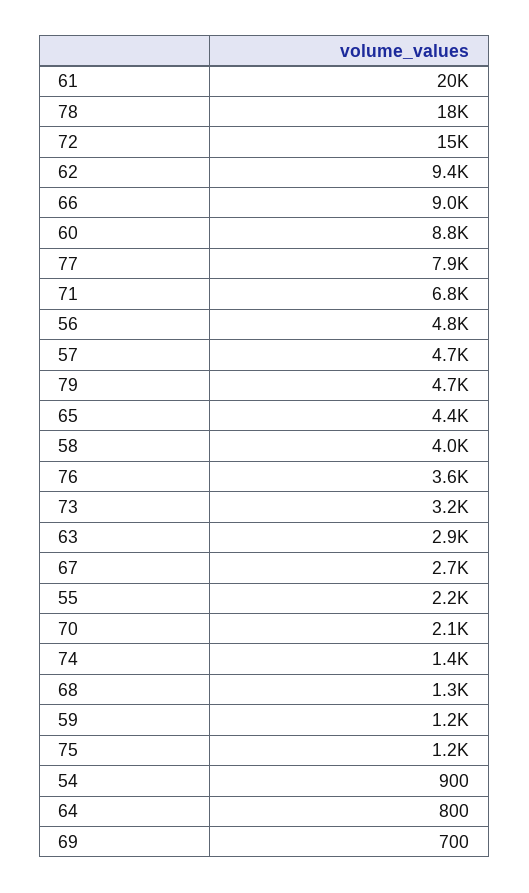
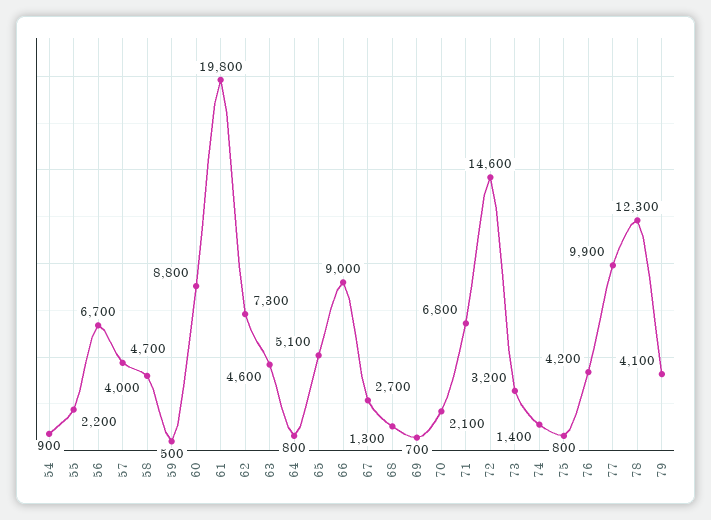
  {
    "61": 19800,
-   "78": 18000,
+   "78": 12300,
    "72": 14600,
-   "62": 9400,
+   "62": 7300,
    "66": 9000,
    "60": 8800,
-   "77": 7900,
+   "77": 9900,
    "71": 6800,
-   "56": 4800,
+   "56": 6700,
    "57": 4700,
-   "79": 4700,
+   "79": 4100,
-   "65": 4400,
+   "65": 5100,
    "58": 4000,
-   "76": 3600,
+   "76": 4200,
    "73": 3200,
-   "63": 2900,
+   "63": 4600,
    "67": 2700,
    "55": 2200,
    "70": 2100,
    "74": 1400,
    "68": 1300,
-   "59": 1200,
+   "59": 500,
-   "75": 1200,
+   "75": 800,
    "54": 900,
    "64": 800,
    "69": 700
  }

